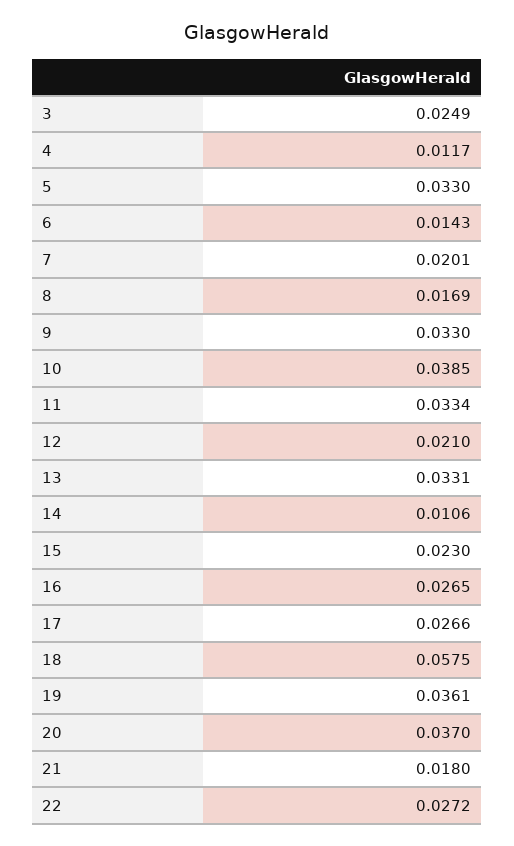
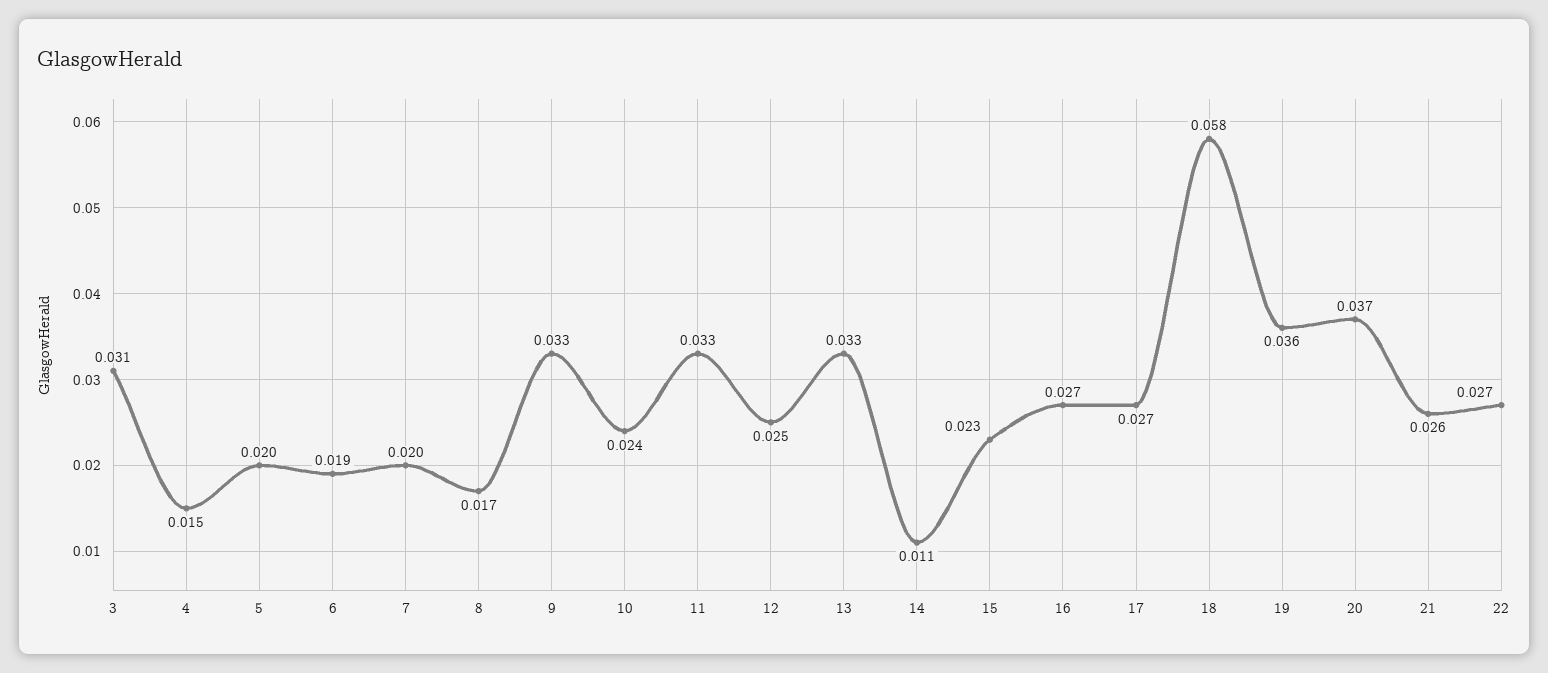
  {
-   "3": 0.0249,
+   "3": 0.031,
-   "4": 0.0117,
+   "4": 0.015,
-   "5": 0.033,
+   "5": 0.02,
-   "6": 0.0143,
+   "6": 0.019,
    "7": 0.0201,
    "8": 0.0169,
    "9": 0.033,
-   "10": 0.0385,
+   "10": 0.024,
    "11": 0.0334,
-   "12": 0.021,
+   "12": 0.025,
    "13": 0.0331,
    "14": 0.0106,
    "15": 0.023,
    "16": 0.0265,
    "17": 0.0266,
    "18": 0.0575,
    "19": 0.0361,
    "20": 0.037,
-   "21": 0.018,
+   "21": 0.026,
    "22": 0.0272
  }

